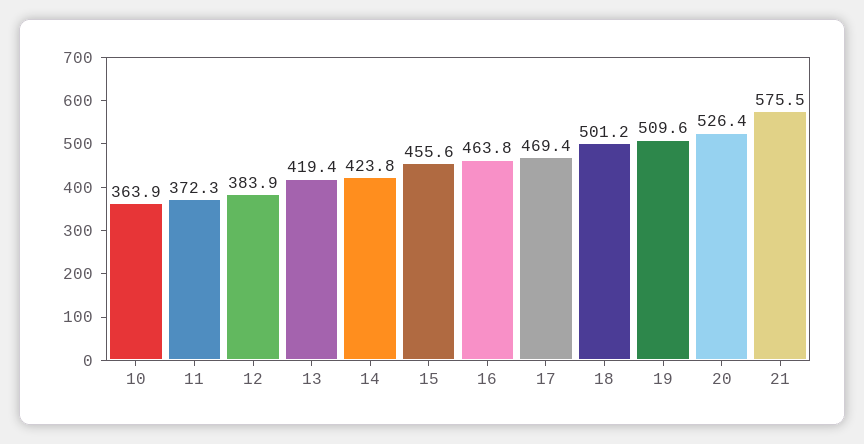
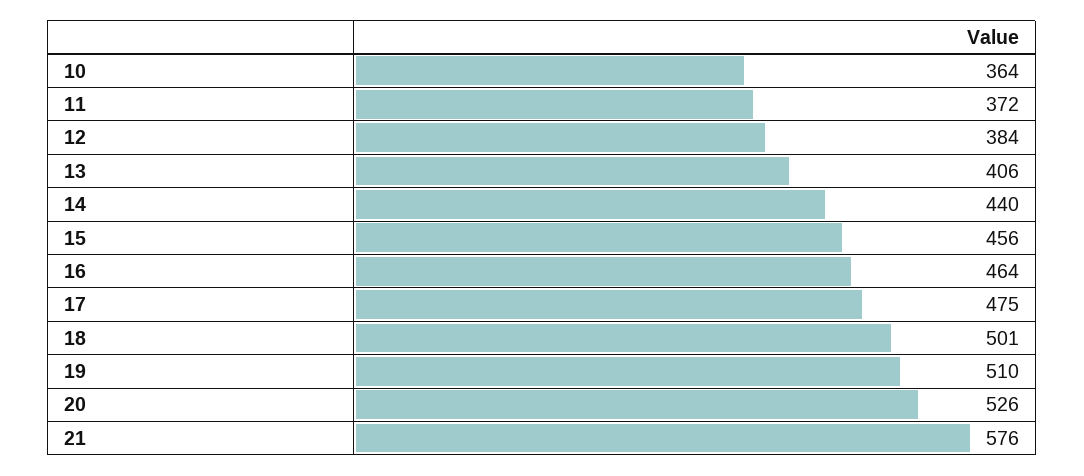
  {
    "10": 363.9,
    "11": 372.3,
    "12": 383.9,
-   "13": 419.4,
+   "13": 406,
-   "14": 423.8,
+   "14": 440,
    "15": 455.6,
    "16": 463.8,
-   "17": 469.4,
+   "17": 475,
    "18": 501.2,
    "19": 509.6,
    "20": 526.4,
    "21": 575.5
  }

